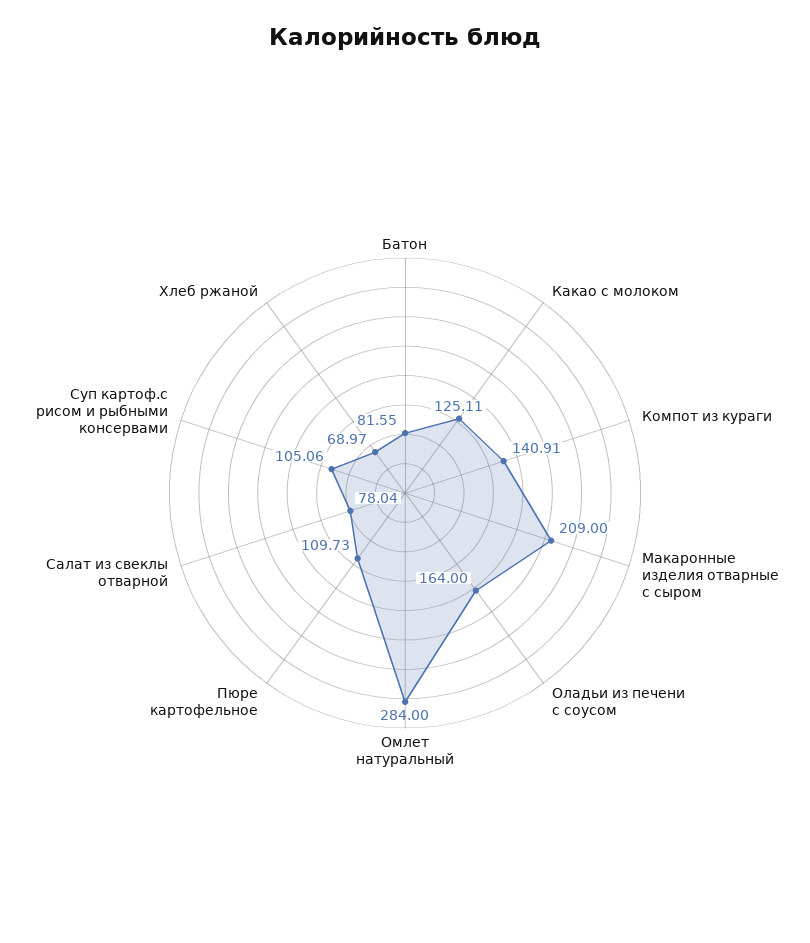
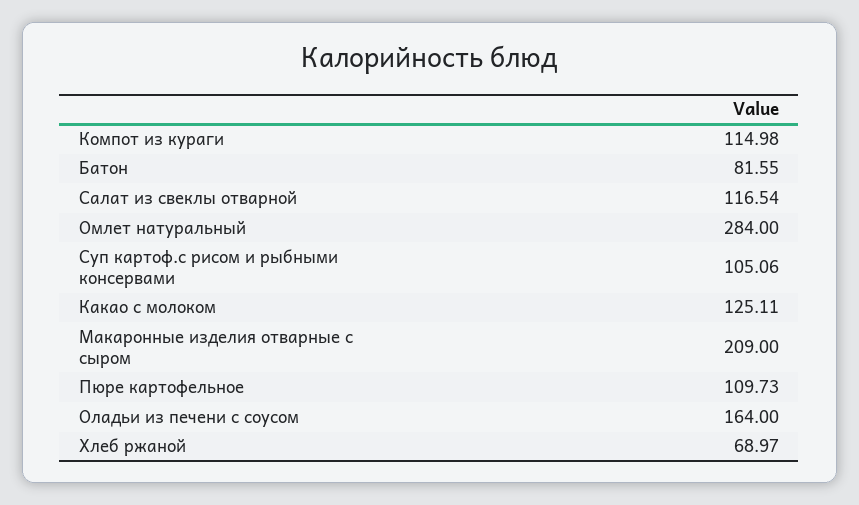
  {
    "Батон": 81.55,
    "Какао с молоком": 125.11,
-   "Компот из кураги": 140.91,
+   "Компот из кураги": 114.98,
    "Макаронные изделия отварные с сыром": 209,
    "Оладьи из печени с соусом": 164,
    "Омлет натуральный": 284,
    "Пюре картофельное": 109.73,
-   "Салат из свеклы отварной": 78.04,
+   "Салат из свеклы отварной": 116.54,
    "Суп картоф.с рисом и рыбными консервами": 105.06,
    "Хлеб ржаной": 68.97
  }

